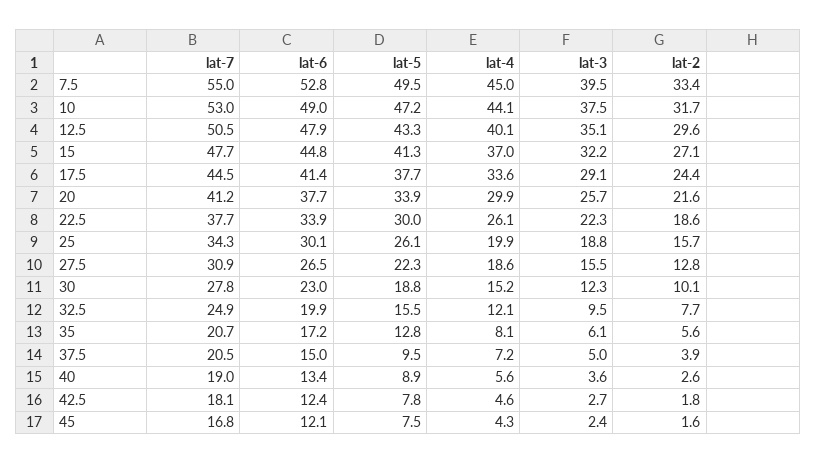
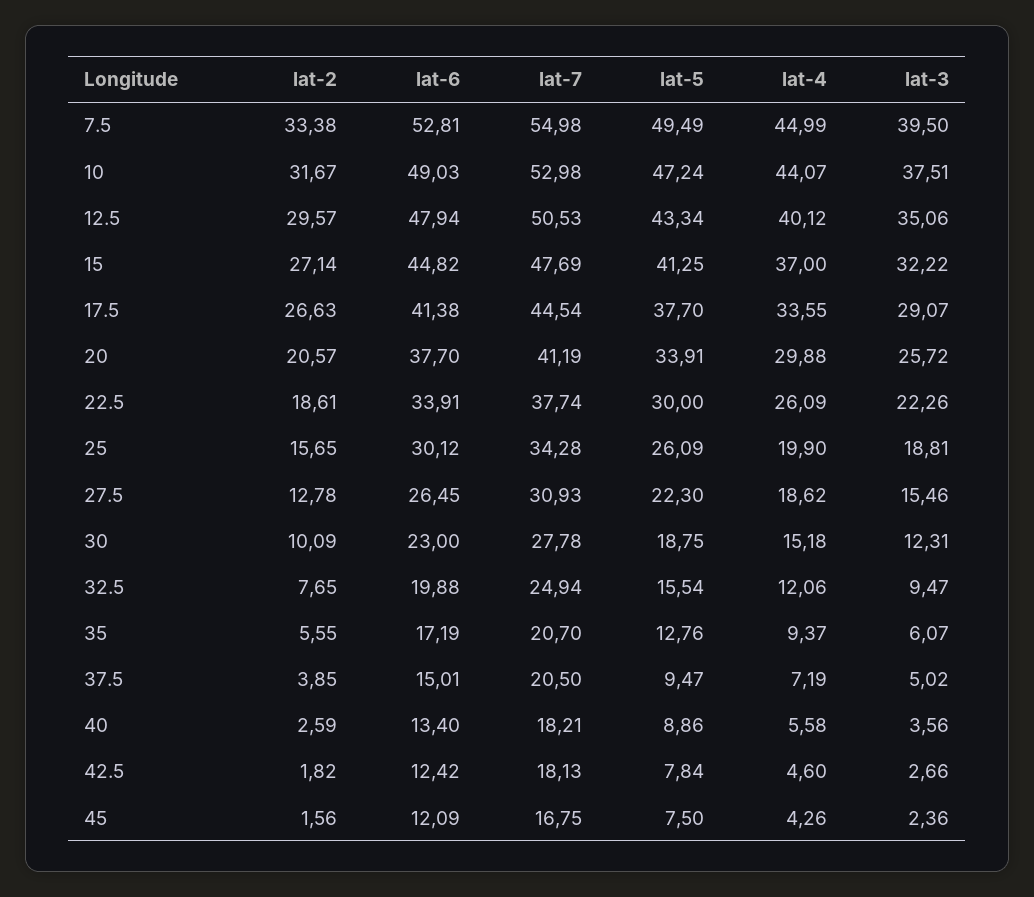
  {
    "lat-7": {
      "7.5": 54.98,
      "10": 52.98,
      "12.5": 50.53,
      "15": 47.69,
      "17.5": 44.54,
      "20": 41.19,
      "22.5": 37.74,
      "25": 34.28,
      "27.5": 30.93,
      "30": 27.78,
      "32.5": 24.94,
      "35": 20.7,
      "37.5": 20.5,
-     "40": 19,
+     "40": 18.21,
      "42.5": 18.13,
      "45": 16.75
    },
    "lat-6": {
      "7.5": 52.81,
      "10": 49.03,
      "12.5": 47.94,
      "15": 44.82,
      "17.5": 41.38,
      "20": 37.7,
      "22.5": 33.91,
      "25": 30.12,
      "27.5": 26.45,
      "30": 23,
      "32.5": 19.88,
      "35": 17.19,
      "37.5": 15.01,
      "40": 13.4,
      "42.5": 12.42,
      "45": 12.09
    },
    "lat-5": {
      "7.5": 49.49,
      "10": 47.24,
      "12.5": 43.34,
      "15": 41.25,
      "17.5": 37.7,
      "20": 33.91,
      "22.5": 30,
      "25": 26.09,
      "27.5": 22.3,
      "30": 18.75,
      "32.5": 15.54,
      "35": 12.76,
      "37.5": 9.47,
      "40": 8.86,
      "42.5": 7.84,
      "45": 7.5
    },
    "lat-4": {
      "7.5": 44.99,
      "10": 44.07,
      "12.5": 40.12,
      "15": 37,
      "17.5": 33.55,
      "20": 29.88,
      "22.5": 26.09,
      "25": 19.9,
      "27.5": 18.62,
      "30": 15.18,
      "32.5": 12.06,
-     "35": 8.1,
+     "35": 9.37,
      "37.5": 7.19,
      "40": 5.58,
      "42.5": 4.6,
      "45": 4.26
    },
    "lat-3": {
      "7.5": 39.5,
      "10": 37.51,
      "12.5": 35.06,
      "15": 32.22,
      "17.5": 29.07,
      "20": 25.72,
      "22.5": 22.26,
      "25": 18.81,
      "27.5": 15.46,
      "30": 12.31,
      "32.5": 9.47,
      "35": 6.07,
      "37.5": 5.02,
      "40": 3.56,
      "42.5": 2.66,
      "45": 2.36
    },
    "lat-2": {
      "7.5": 33.38,
      "10": 31.67,
      "12.5": 29.57,
      "15": 27.14,
-     "17.5": 24.4,
+     "17.5": 26.63,
-     "20": 21.6,
+     "20": 20.57,
      "22.5": 18.61,
      "25": 15.65,
      "27.5": 12.78,
      "30": 10.09,
      "32.5": 7.65,
      "35": 5.55,
      "37.5": 3.85,
      "40": 2.59,
      "42.5": 1.82,
      "45": 1.56
    }
  }

